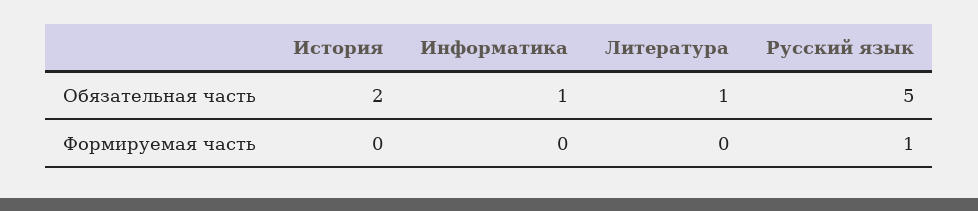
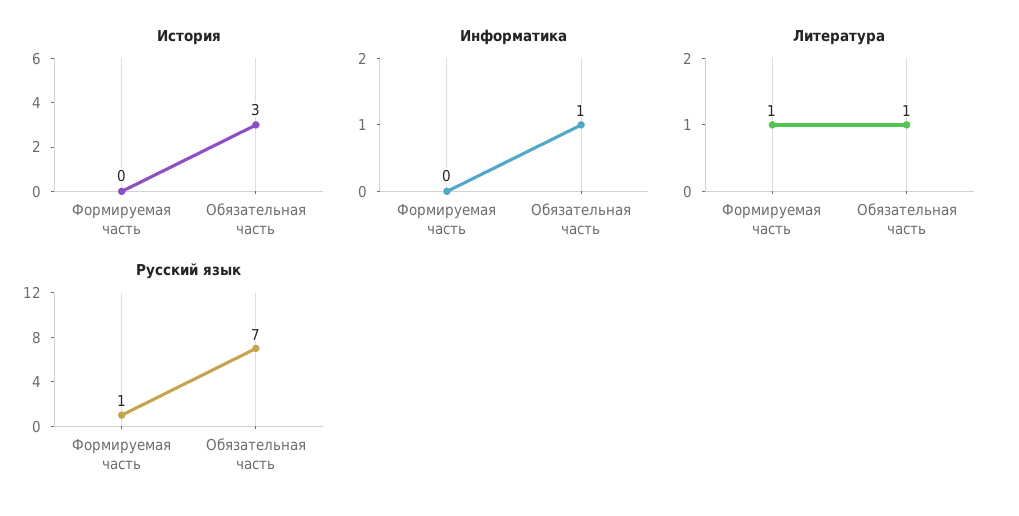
  {
    "История": {
-     "Обязательная часть": 2,
+     "Обязательная часть": 3,
      "Формируемая часть": 0
    },
    "Информатика": {
      "Обязательная часть": 1,
      "Формируемая часть": 0
    },
    "Литература": {
      "Обязательная часть": 1,
-     "Формируемая часть": 0
+     "Формируемая часть": 1
    },
    "Русский язык": {
-     "Обязательная часть": 5,
+     "Обязательная часть": 7,
      "Формируемая часть": 1
    }
  }

